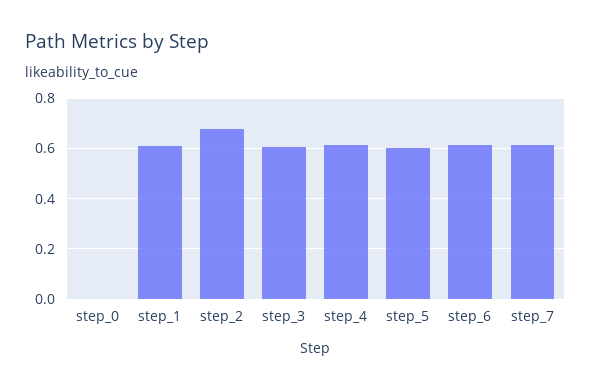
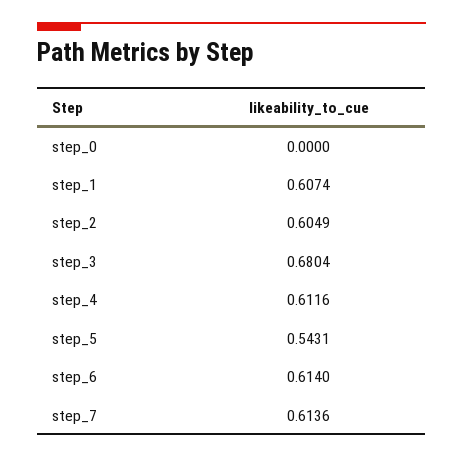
  {
    "step_0": 0,
    "step_1": 0.6074,
-   "step_2": 0.675,
+   "step_2": 0.6049,
-   "step_3": 0.6,
+   "step_3": 0.6804,
    "step_4": 0.6116,
-   "step_5": 0.6,
+   "step_5": 0.5431,
    "step_6": 0.614,
    "step_7": 0.6136
  }

